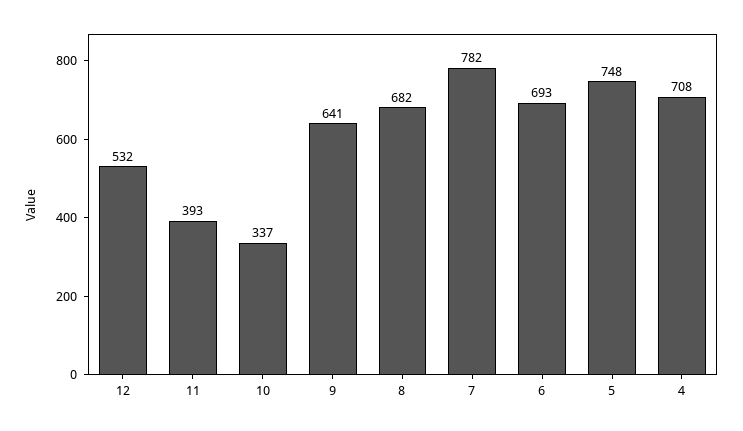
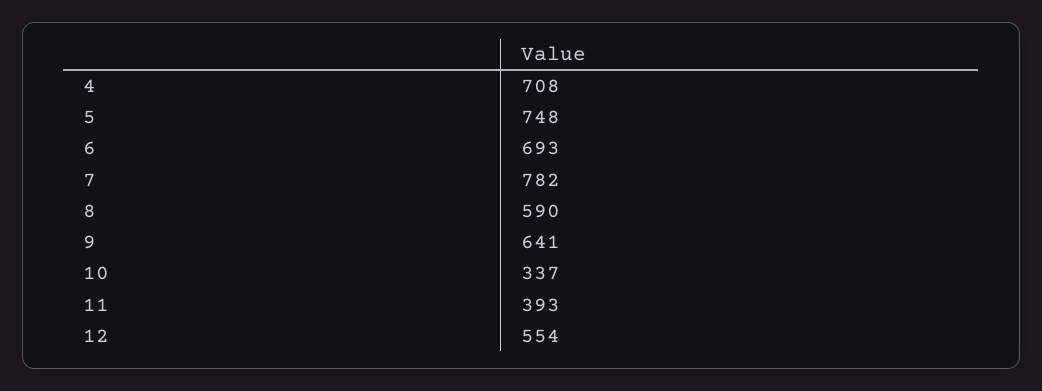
  {
-   "12": 532,
+   "12": 554,
    "11": 393,
    "10": 337,
    "9": 641,
-   "8": 682,
+   "8": 590,
    "7": 782,
    "6": 693,
    "5": 748,
    "4": 708
  }

